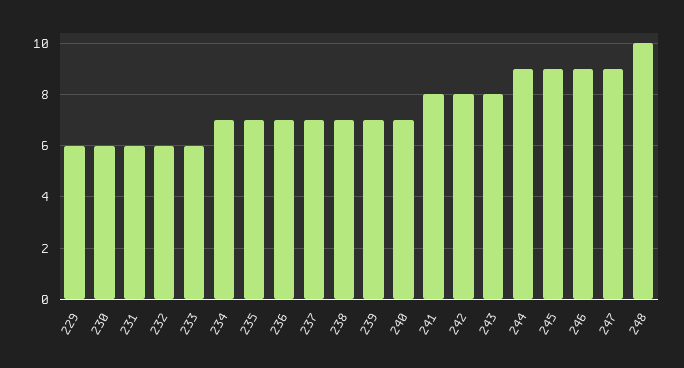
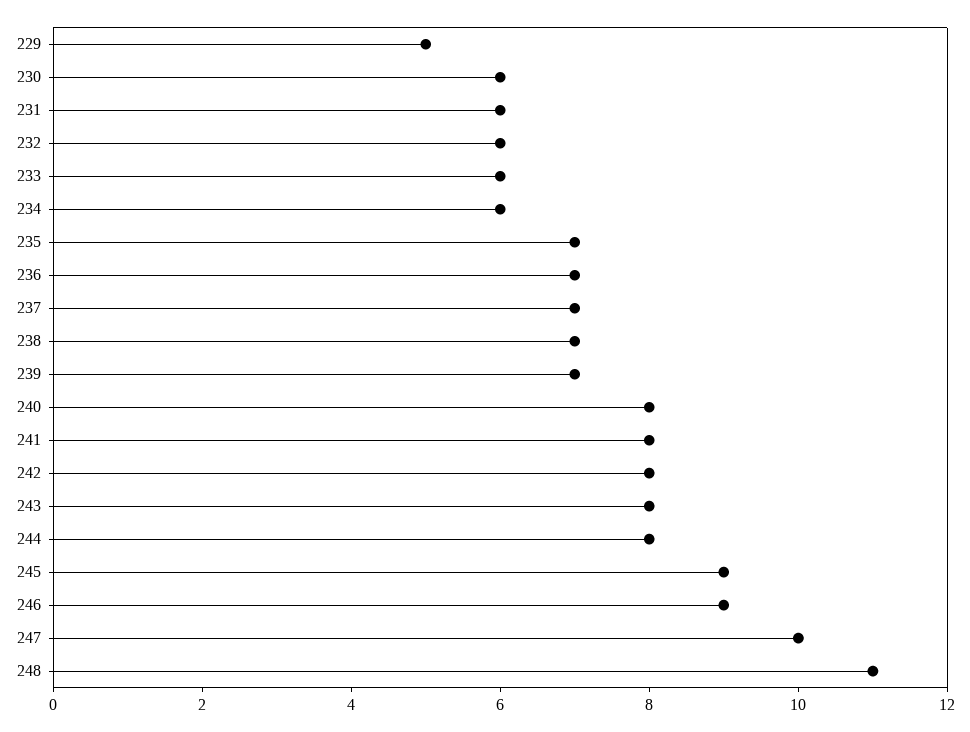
  {
-   "229": 6,
+   "229": 5,
    "230": 6,
    "231": 6,
    "232": 6,
    "233": 6,
-   "234": 7,
+   "234": 6,
    "235": 7,
    "236": 7,
    "237": 7,
    "238": 7,
    "239": 7,
-   "240": 7,
+   "240": 8,
    "241": 8,
    "242": 8,
    "243": 8,
-   "244": 9,
+   "244": 8,
    "245": 9,
    "246": 9,
-   "247": 9,
+   "247": 10,
-   "248": 10
+   "248": 11
  }

